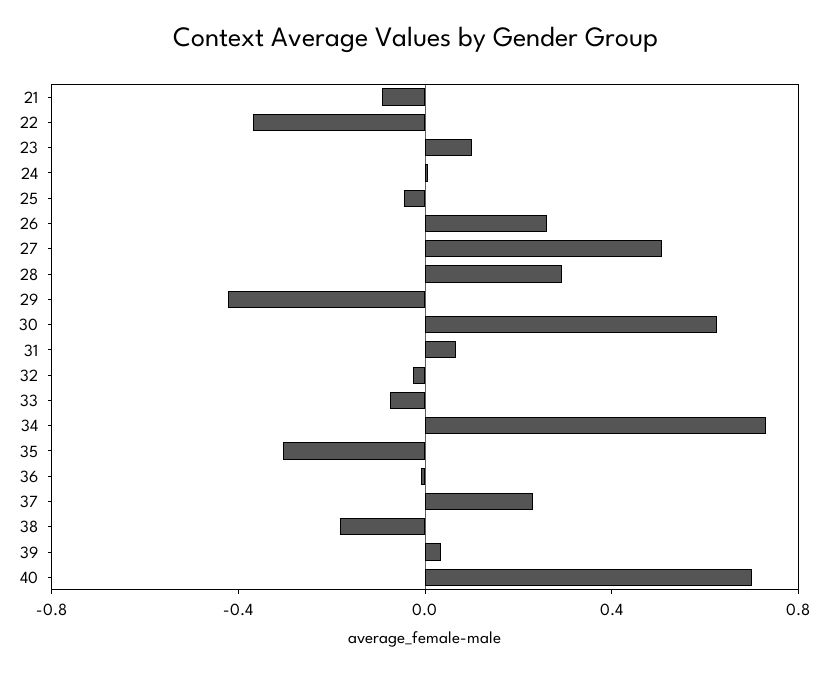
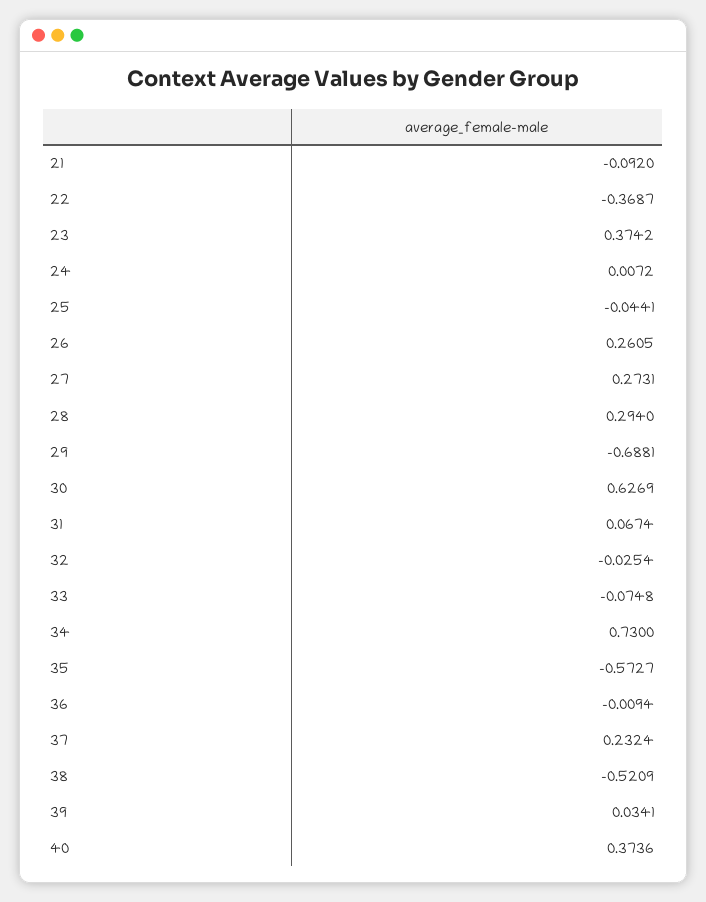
  {
    "21": -0.092,
    "22": -0.3687,
-   "23": 0.1,
+   "23": 0.3742,
    "24": 0.0072,
    "25": -0.0441,
    "26": 0.2605,
-   "27": 0.5,
+   "27": 0.2731,
    "28": 0.294,
-   "29": -0.4,
+   "29": -0.6881,
    "30": 0.6269,
    "31": 0.0674,
    "32": -0.0254,
    "33": -0.0748,
    "34": 0.73,
-   "35": -0.3,
+   "35": -0.5727,
    "36": -0.0094,
    "37": 0.2324,
-   "38": -0.2,
+   "38": -0.5209,
    "39": 0.0341,
-   "40": 0.7
+   "40": 0.3736
  }

